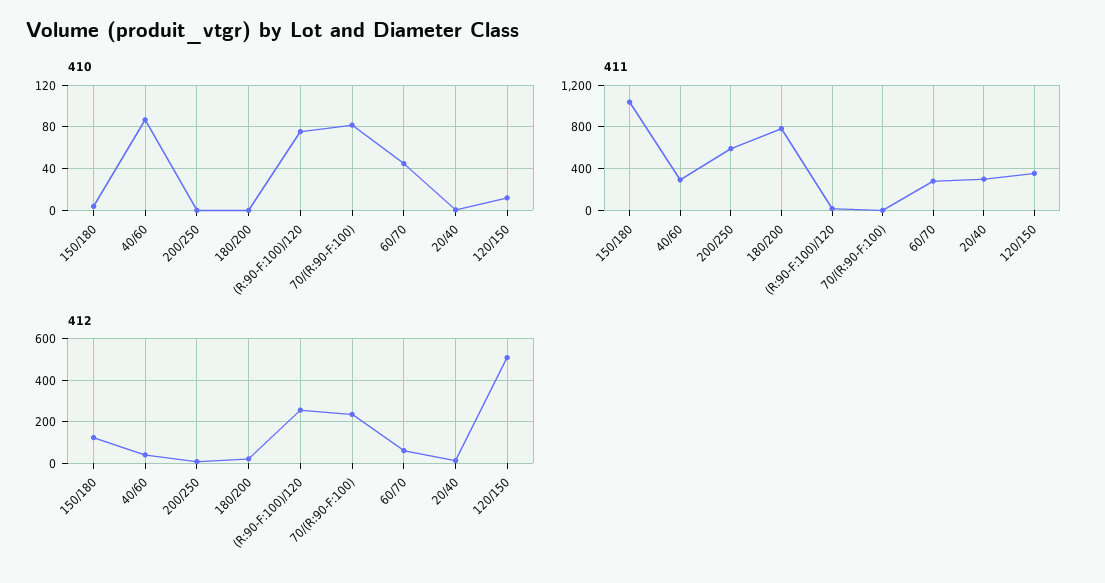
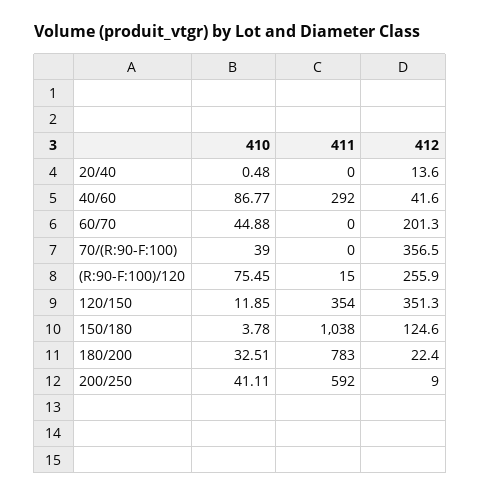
  {
    "410": {
      "150/180": 3.78,
      "40/60": 86.77,
-     "200/250": 0,
+     "200/250": 41.11,
-     "180/200": 0,
+     "180/200": 32.51,
      "(R:90-F:100)/120": 75.45,
-     "70/(R:90-F:100)": 80,
+     "70/(R:90-F:100)": 39,
      "60/70": 44.88,
      "20/40": 0.48,
      "120/150": 11.85
    },
    "411": {
      "150/180": 1038,
      "40/60": 292,
      "200/250": 592,
      "180/200": 783,
      "(R:90-F:100)/120": 15,
      "70/(R:90-F:100)": 0,
-     "60/70": 300,
+     "60/70": 0,
-     "20/40": 300,
+     "20/40": 0,
      "120/150": 354
    },
    "412": {
      "150/180": 124.6,
      "40/60": 41.6,
      "200/250": 9,
      "180/200": 22.4,
      "(R:90-F:100)/120": 255.9,
-     "70/(R:90-F:100)": 250,
+     "70/(R:90-F:100)": 356.5,
-     "60/70": 50,
+     "60/70": 201.3,
      "20/40": 13.6,
-     "120/150": 500
+     "120/150": 351.3
    }
  }

